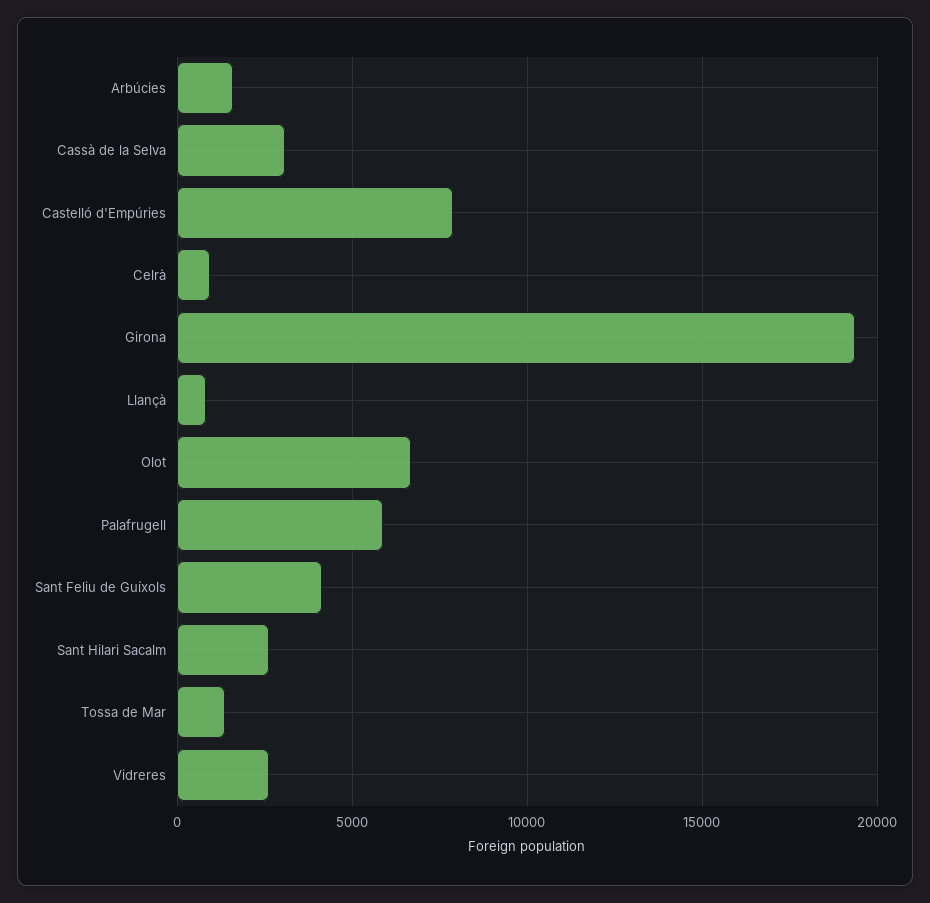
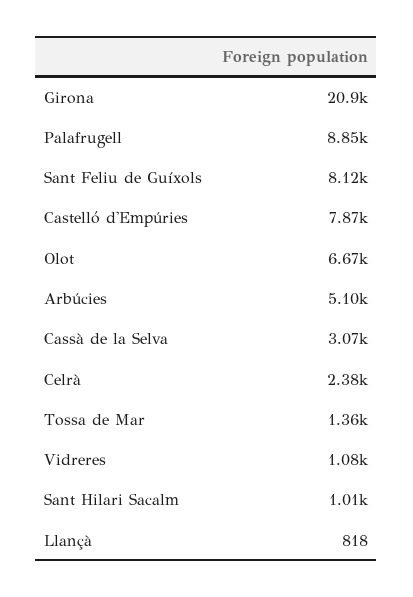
  {
-   "Arbúcies": 1500,
+   "Arbúcies": 5100,
    "Cassà de la Selva": 3070,
    "Castelló d'Empúries": 7870,
-   "Celrà": 1000,
+   "Celrà": 2380,
-   "Girona": 19500,
+   "Girona": 20900,
    "Llançà": 818,
    "Olot": 6670,
-   "Palafrugell": 6000,
+   "Palafrugell": 8850,
-   "Sant Feliu de Guíxols": 4000,
+   "Sant Feliu de Guíxols": 8120,
-   "Sant Hilari Sacalm": 2500,
+   "Sant Hilari Sacalm": 1010,
    "Tossa de Mar": 1360,
-   "Vidreres": 2500
+   "Vidreres": 1080
  }

